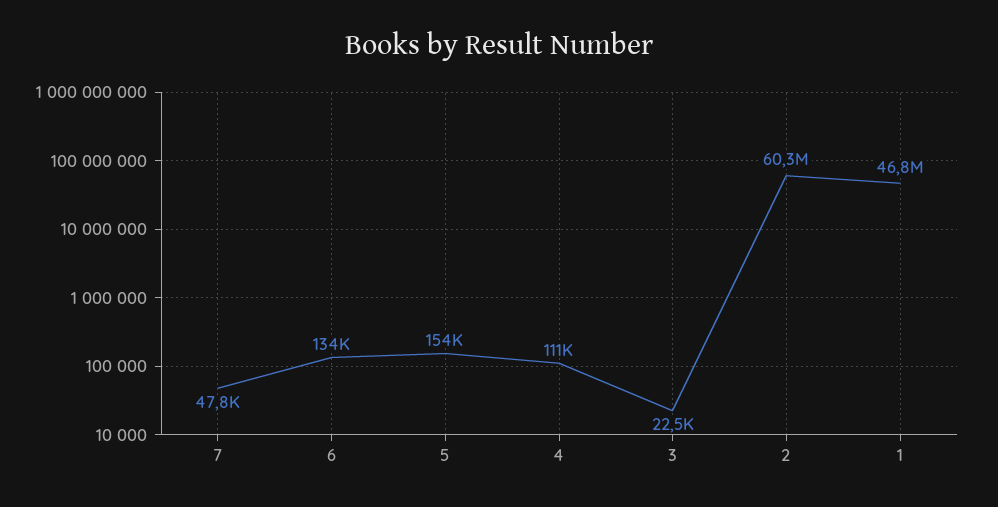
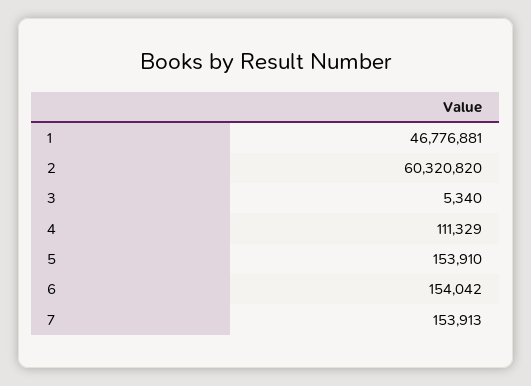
  {
-   "7": 47800,
+   "7": 153913,
-   "6": 134000,
+   "6": 154042,
    "5": 153910,
    "4": 111329,
-   "3": 22500,
+   "3": 5340,
    "2": 60320820,
    "1": 46776881
  }

